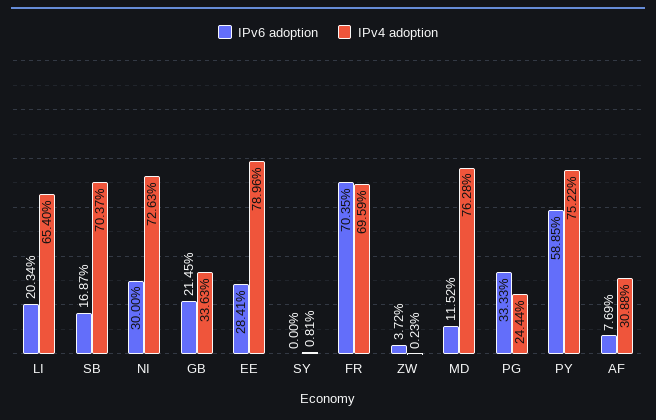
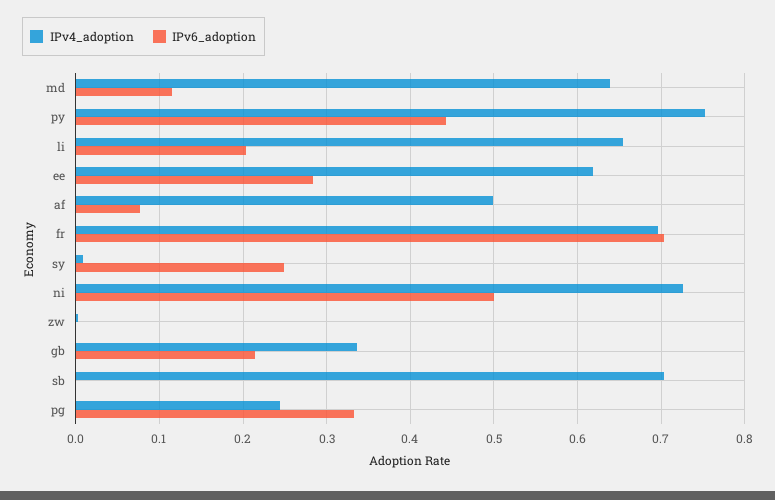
  {
    "IPv6 adoption": {
      "LI": 0.2034,
-     "SB": 0.1687,
+     "SB": 0,
-     "NI": 0.3,
+     "NI": 0.5,
      "GB": 0.2145,
      "EE": 0.2841,
-     "SY": 0,
+     "SY": 0.25,
      "FR": 0.7035,
-     "ZW": 0.0372,
+     "ZW": 0,
      "MD": 0.1152,
      "PG": 0.3333,
-     "PY": 0.5885,
+     "PY": 0.44,
      "AF": 0.0769
    },
    "IPv4 adoption": {
      "LI": 0.654,
      "SB": 0.7037,
      "NI": 0.7263,
      "GB": 0.3363,
-     "EE": 0.7896,
+     "EE": 0.62,
      "SY": 0.0081,
      "FR": 0.6959,
      "ZW": 0.0023,
-     "MD": 0.7628,
+     "MD": 0.64,
      "PG": 0.2444,
      "PY": 0.7522,
-     "AF": 0.3088
+     "AF": 0.5
    }
  }

